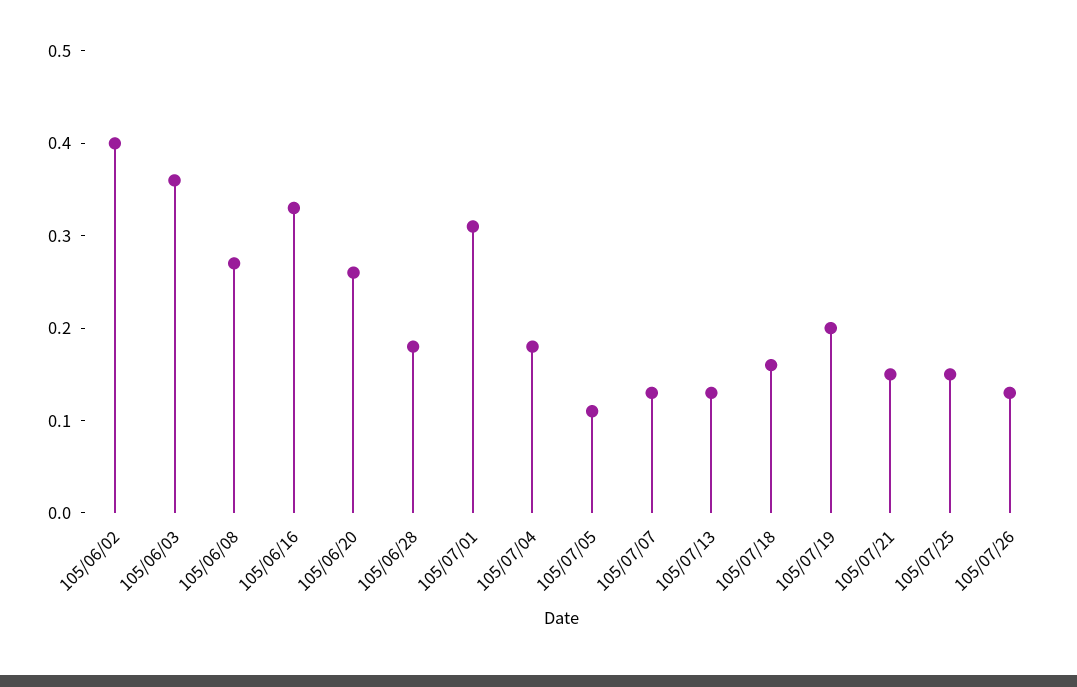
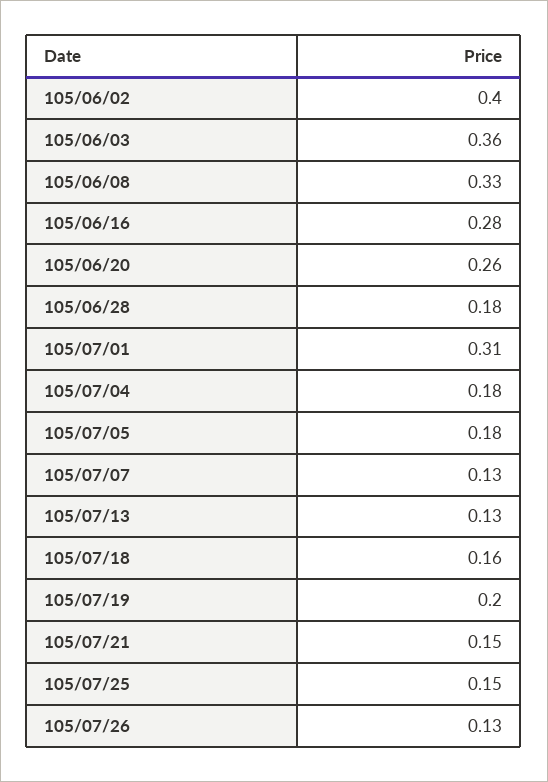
  {
    "105/06/02": 0.4,
    "105/06/03": 0.36,
-   "105/06/08": 0.27,
+   "105/06/08": 0.33,
-   "105/06/16": 0.33,
+   "105/06/16": 0.28,
    "105/06/20": 0.26,
    "105/06/28": 0.18,
    "105/07/01": 0.31,
    "105/07/04": 0.18,
-   "105/07/05": 0.11,
+   "105/07/05": 0.18,
    "105/07/07": 0.13,
    "105/07/13": 0.13,
    "105/07/18": 0.16,
    "105/07/19": 0.2,
    "105/07/21": 0.15,
    "105/07/25": 0.15,
    "105/07/26": 0.13
  }

